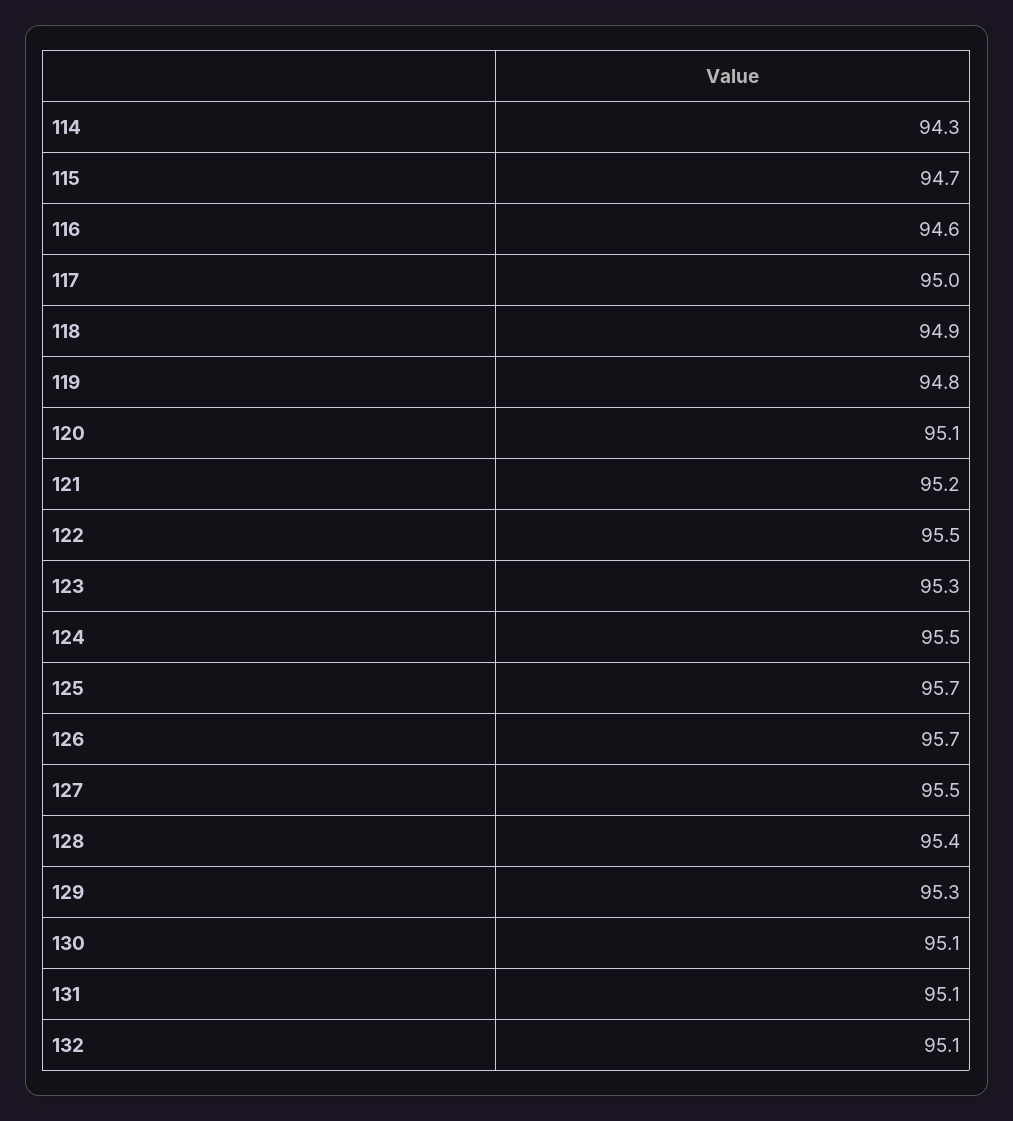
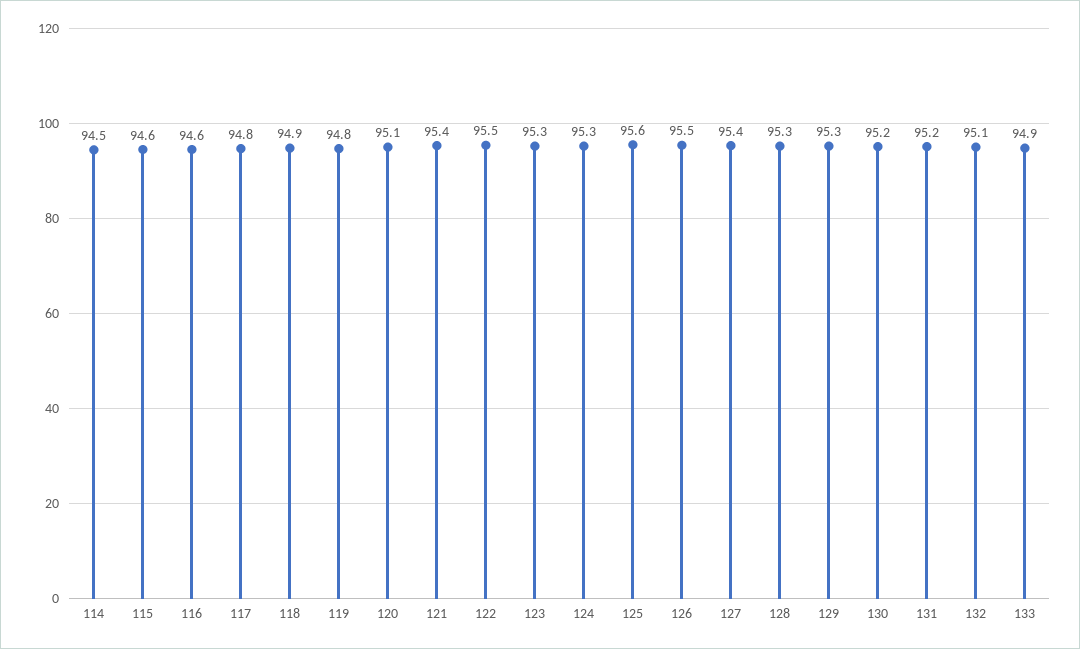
  {
-   "114": 94.3,
+   "114": 94.5,
-   "115": 94.7,
+   "115": 94.6,
    "116": 94.6,
-   "117": 95,
+   "117": 94.8,
    "118": 94.9,
    "119": 94.8,
    "120": 95.1,
-   "121": 95.2,
+   "121": 95.4,
    "122": 95.5,
    "123": 95.3,
-   "124": 95.5,
+   "124": 95.3,
-   "125": 95.7,
+   "125": 95.6,
-   "126": 95.7,
+   "126": 95.5,
-   "127": 95.5,
+   "127": 95.4,
-   "128": 95.4,
+   "128": 95.3,
    "129": 95.3,
-   "130": 95.1,
+   "130": 95.2,
-   "131": 95.1,
+   "131": 95.2,
-   "132": 95.1
+   "132": 95.1,
+   "133": 94.9
  }

